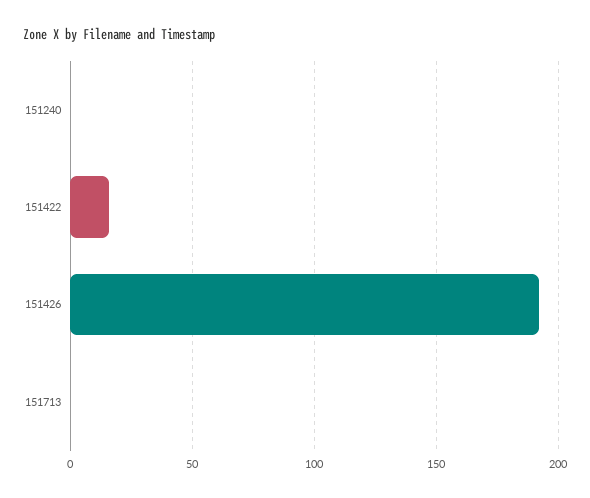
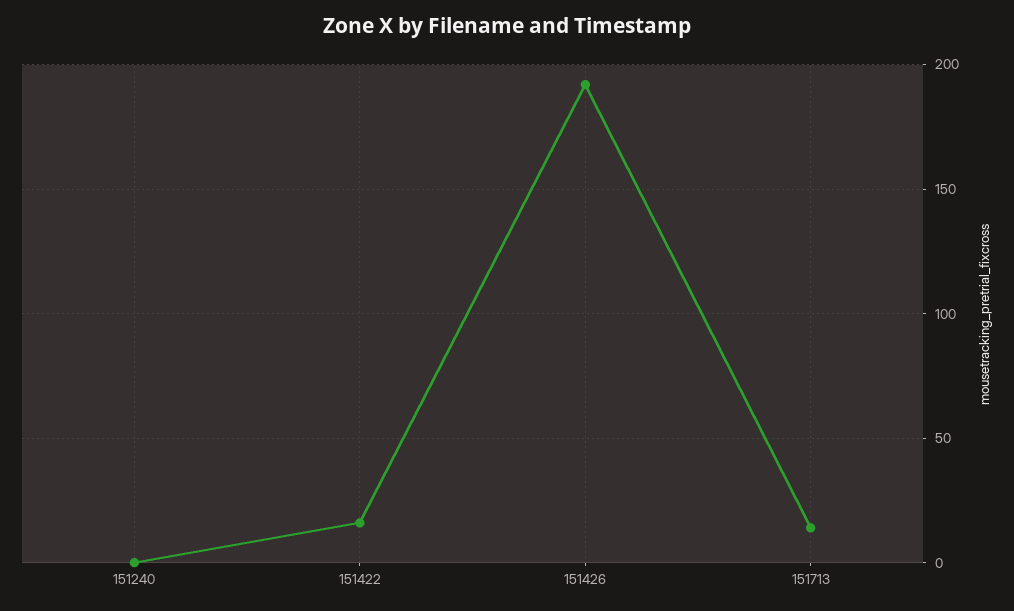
  {
    "151240": 0,
    "151422": 15,
    "151426": 190,
-   "151713": 0
+   "151713": 15
  }

